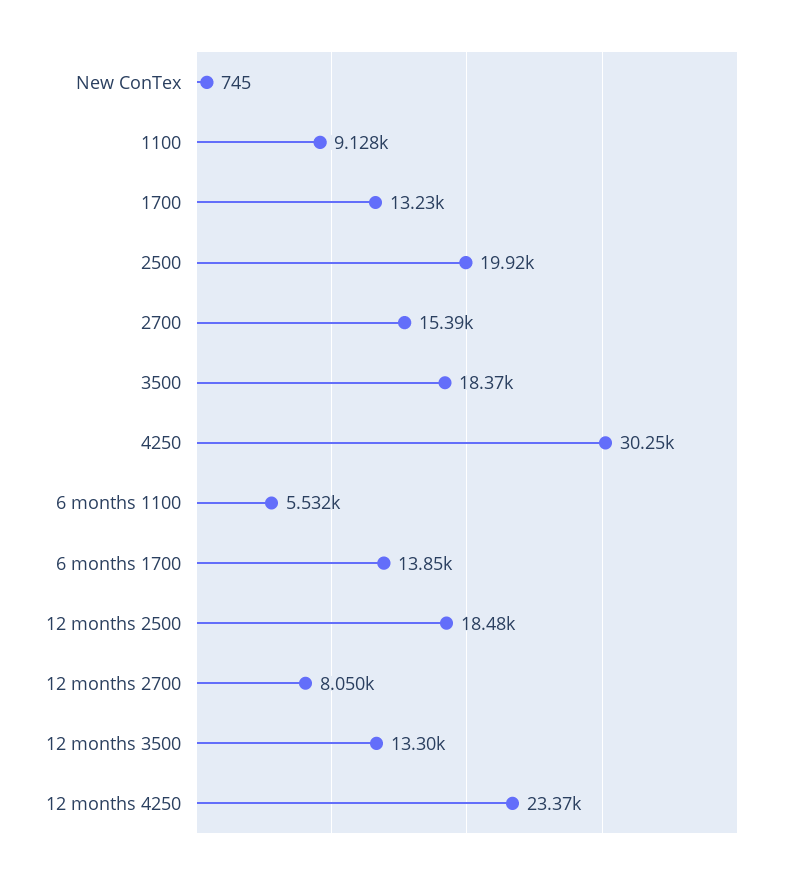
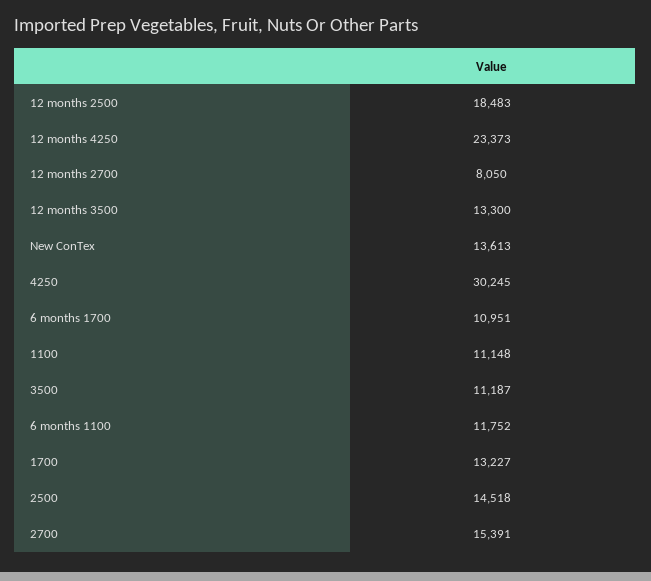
  {
-   "New ConTex": 745,
+   "New ConTex": 13613,
-   "1100": 9128,
+   "1100": 11148,
    "1700": 13227,
-   "2500": 19920,
+   "2500": 14518,
    "2700": 15391,
-   "3500": 18370,
+   "3500": 11187,
    "4250": 30245,
-   "6 months 1100": 5532,
+   "6 months 1100": 11752,
-   "6 months 1700": 13850,
+   "6 months 1700": 10951,
    "12 months 2500": 18483,
    "12 months 2700": 8050,
    "12 months 3500": 13300,
    "12 months 4250": 23373
  }

